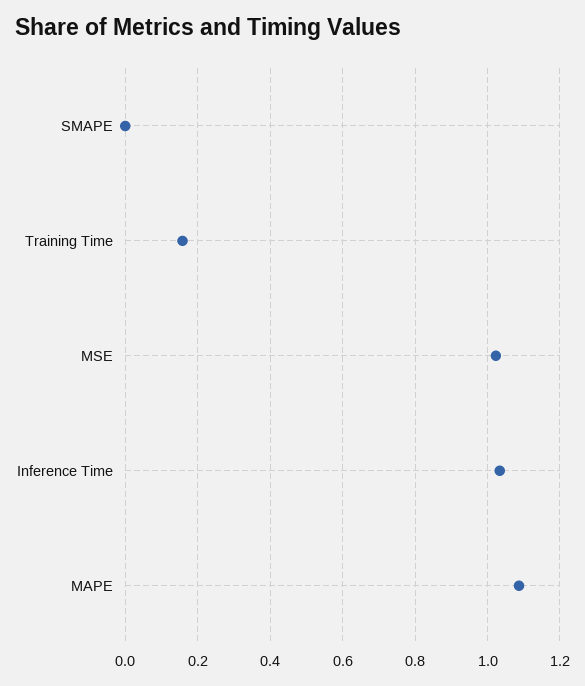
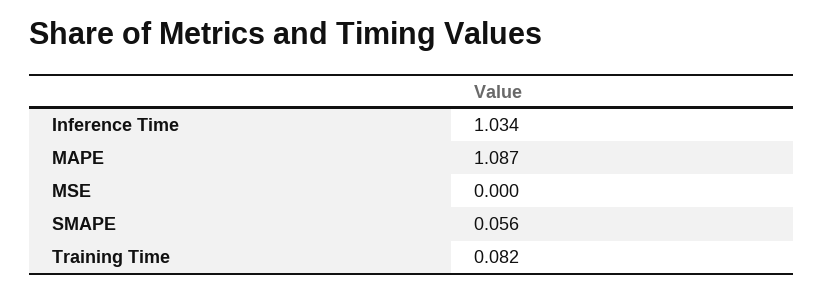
  {
-   "SMAPE": 0,
+   "SMAPE": 0.056,
-   "Training Time": 0.16,
+   "Training Time": 0.082,
-   "MSE": 1.02,
+   "MSE": 0,
    "Inference Time": 1.034,
    "MAPE": 1.087
  }

